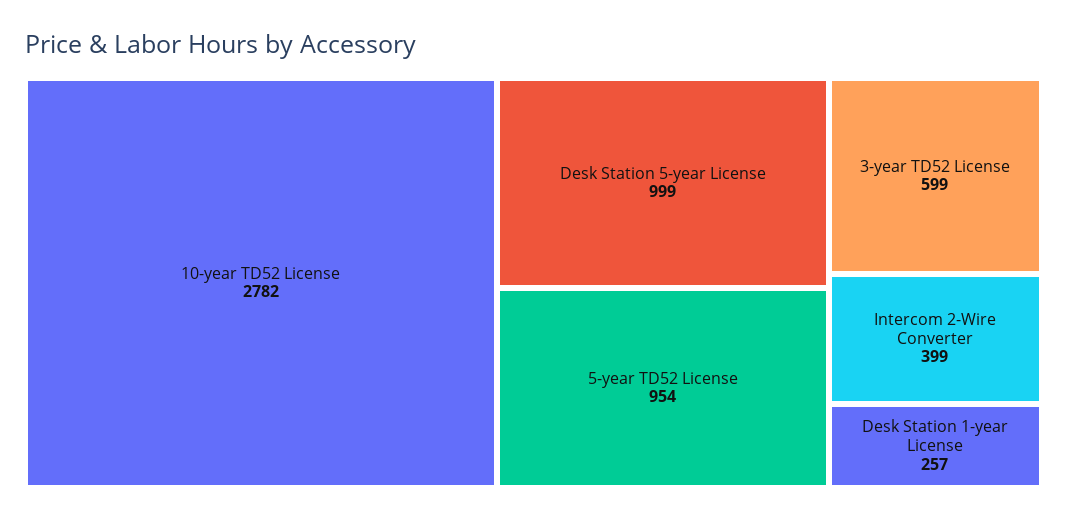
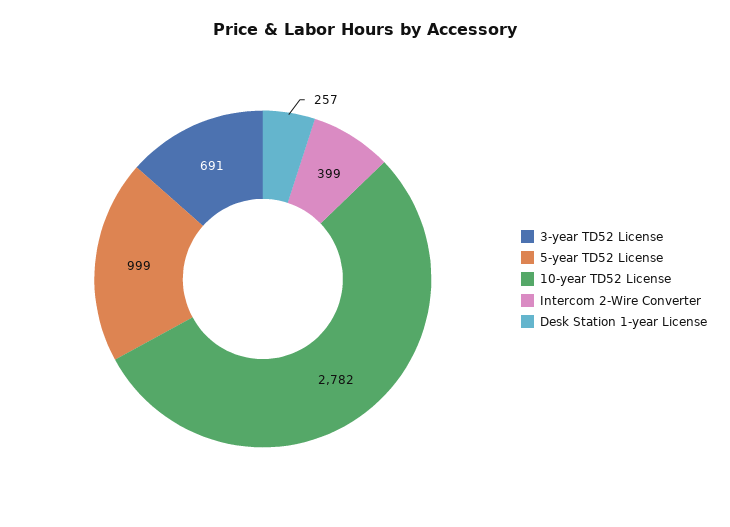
  {
    "10-year TD52 License": 2782,
-   "Desk Station 5-year License": 999,
-   "5-year TD52 License": 954,
+   "5-year TD52 License": 999,
-   "3-year TD52 License": 599,
+   "3-year TD52 License": 691,
    "Intercom 2-Wire Converter": 399,
    "Desk Station 1-year License": 257
  }

